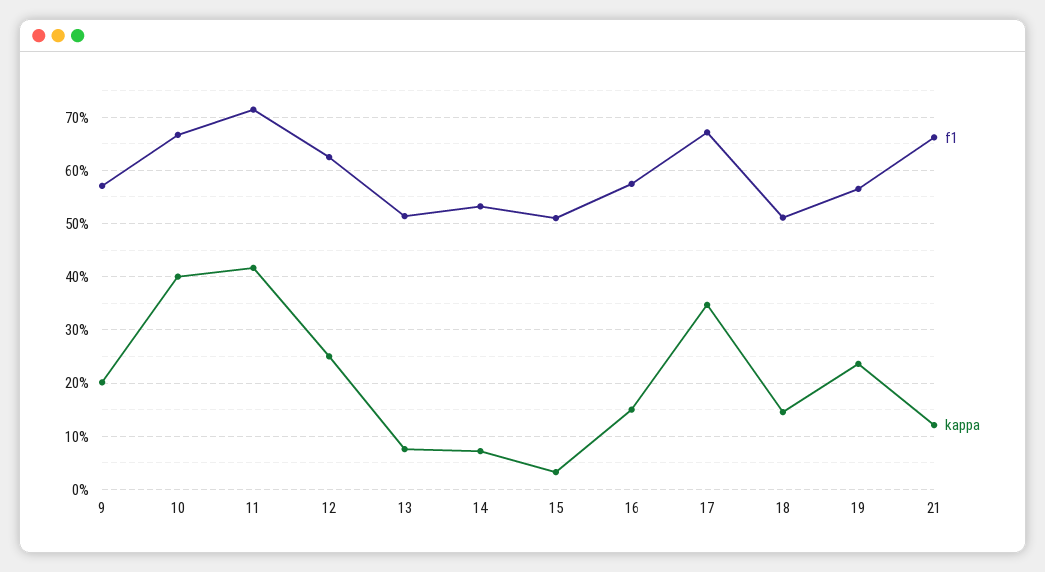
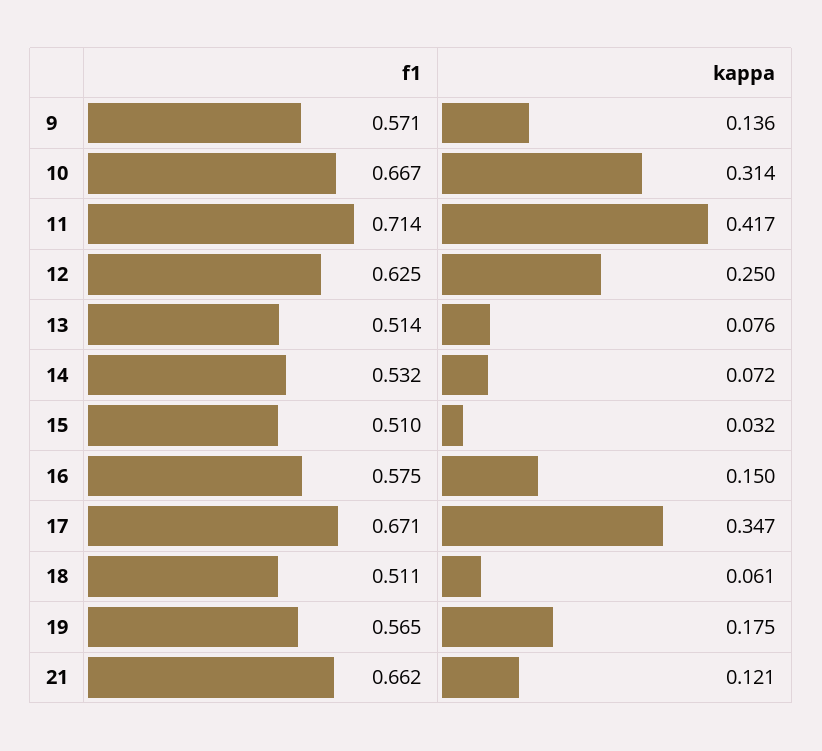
  {
    "f1": {
      "9": 0.571,
      "10": 0.667,
      "11": 0.714,
      "12": 0.625,
      "13": 0.514,
      "14": 0.532,
      "15": 0.51,
      "16": 0.575,
      "17": 0.671,
      "18": 0.511,
      "19": 0.565,
      "21": 0.662
    },
    "kappa": {
-     "9": 0.2,
+     "9": 0.136,
-     "10": 0.4,
+     "10": 0.314,
      "11": 0.417,
      "12": 0.25,
      "13": 0.076,
      "14": 0.072,
      "15": 0.032,
      "16": 0.15,
      "17": 0.347,
-     "18": 0.14,
+     "18": 0.061,
-     "19": 0.24,
+     "19": 0.175,
      "21": 0.121
    }
  }

